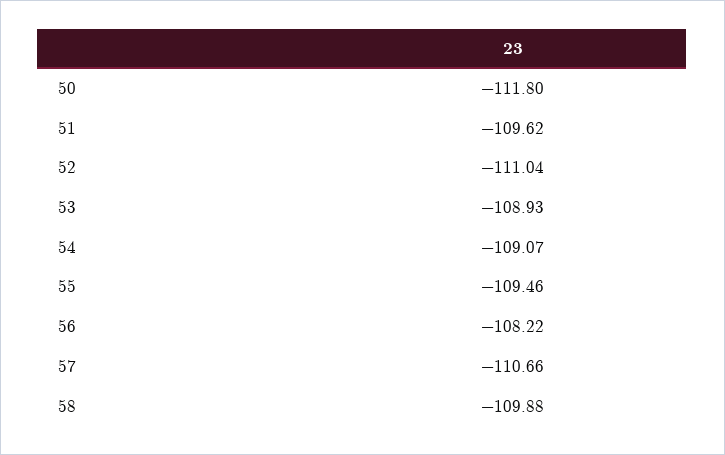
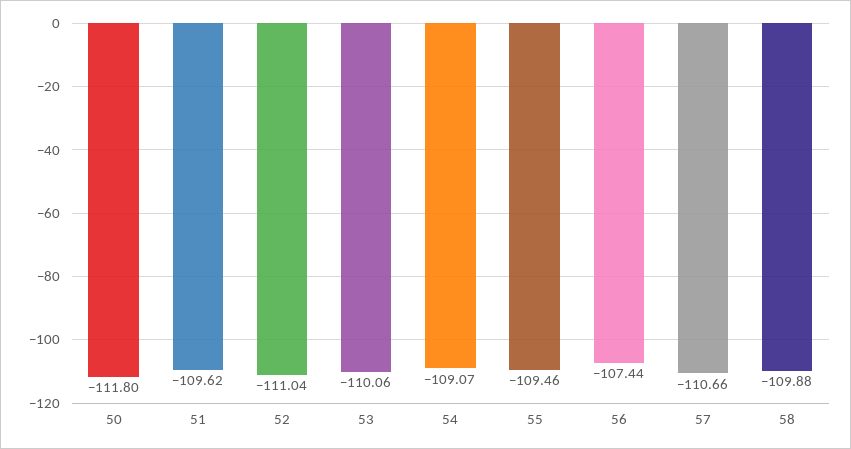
  {
    "50": -111.8,
    "51": -109.62,
    "52": -111.04,
-   "53": -108.93,
+   "53": -110.06,
    "54": -109.07,
    "55": -109.46,
-   "56": -108.22,
+   "56": -107.44,
    "57": -110.66,
    "58": -109.88
  }

